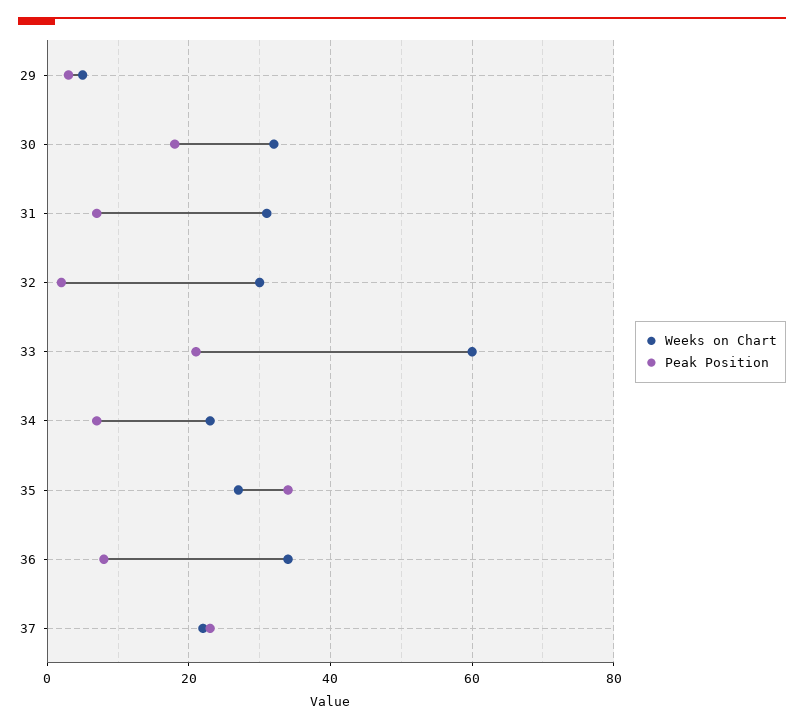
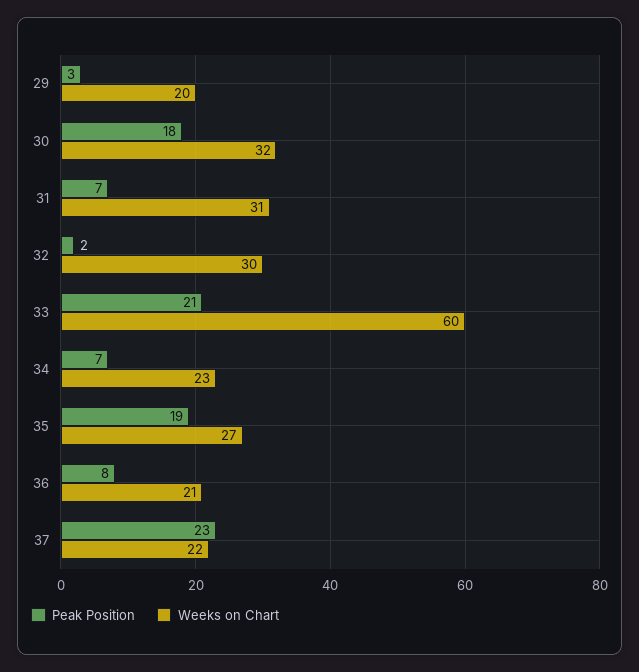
  {
    "Weeks on Chart": {
-     "29": 5,
+     "29": 20,
      "30": 32,
      "31": 31,
      "32": 30,
      "33": 60,
      "34": 23,
      "35": 27,
-     "36": 35,
+     "36": 21,
      "37": 22
    },
    "Peak Position": {
      "29": 3,
      "30": 18,
      "31": 7,
      "32": 2,
      "33": 21,
      "34": 7,
-     "35": 35,
+     "35": 19,
      "36": 8,
      "37": 23
    }
  }

